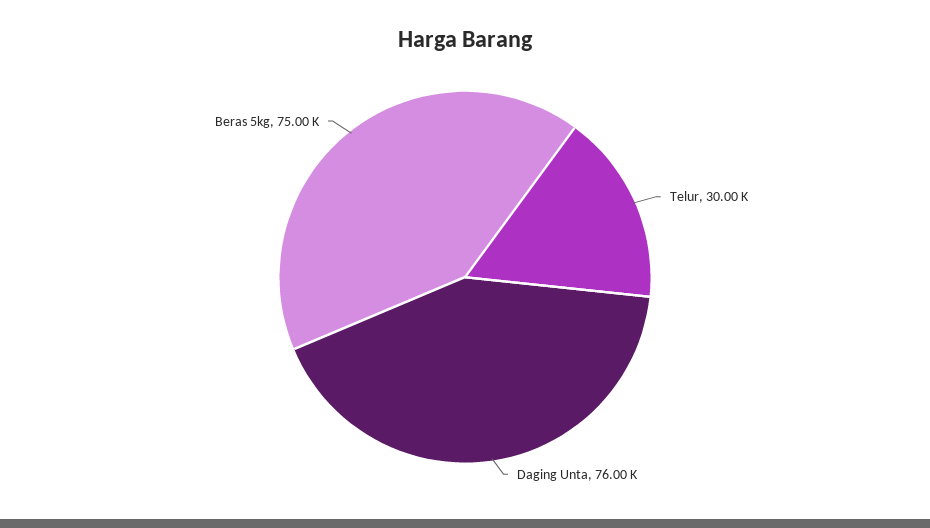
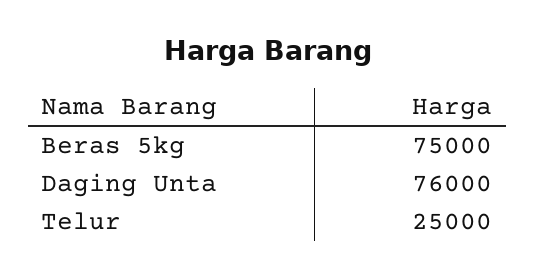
  {
-   "Telur": 30000,
+   "Telur": 25000,
    "Daging Unta": 76000,
    "Beras 5kg": 75000
  }

